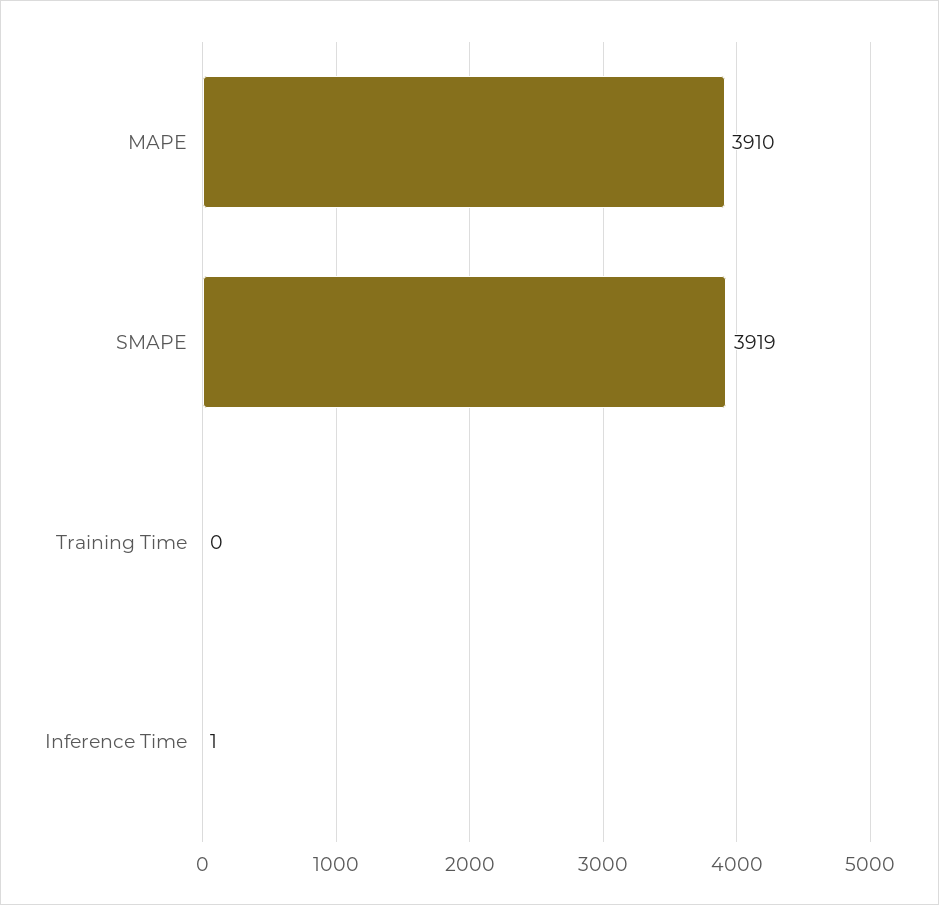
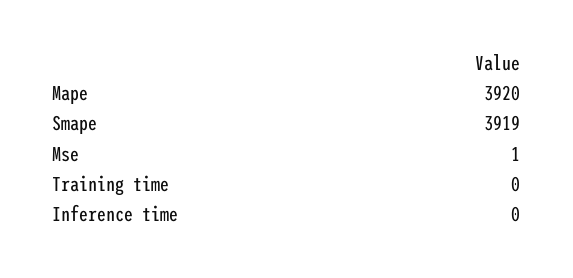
  {
-   "MAPE": 3910,
+   "MAPE": 3920,
    "SMAPE": 3919,
    "Training Time": 0,
-   "Inference Time": 1
+   "Inference Time": 0,
+   "Mse": 1
  }

